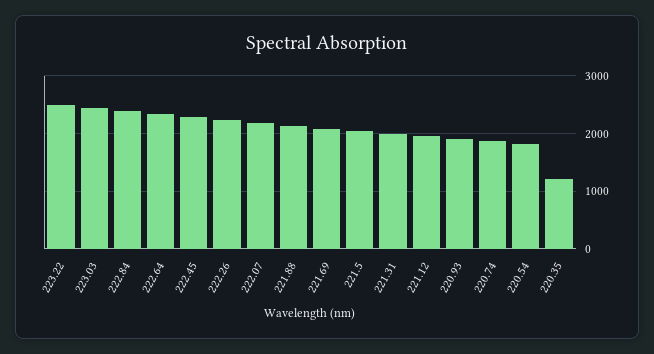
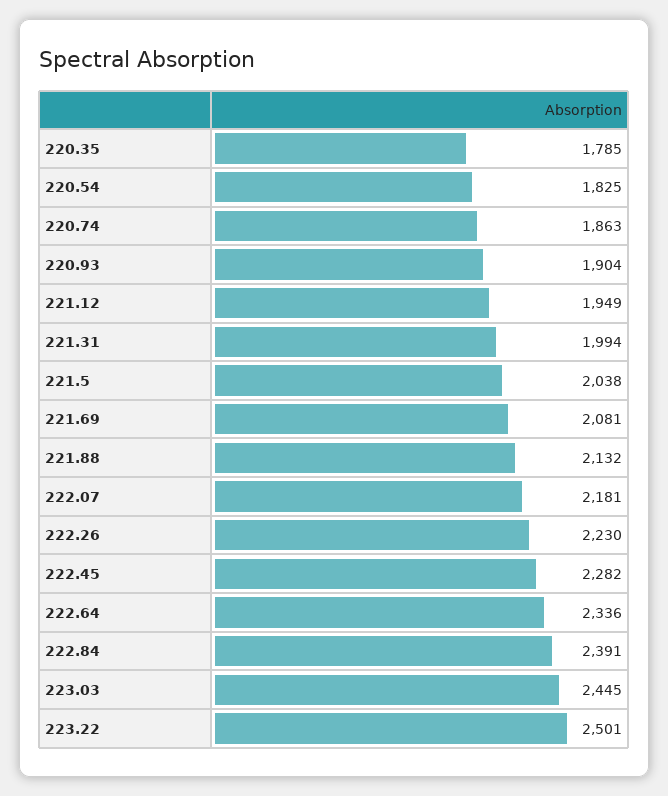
  {
    "223.22": 2501,
    "223.03": 2445,
    "222.84": 2391,
    "222.64": 2336,
    "222.45": 2282,
    "222.26": 2230,
    "222.07": 2181,
    "221.88": 2132,
    "221.69": 2081,
    "221.5": 2038,
    "221.31": 1994,
    "221.12": 1949,
    "220.93": 1904,
    "220.74": 1863,
    "220.54": 1825,
-   "220.35": 1200
+   "220.35": 1785
  }

